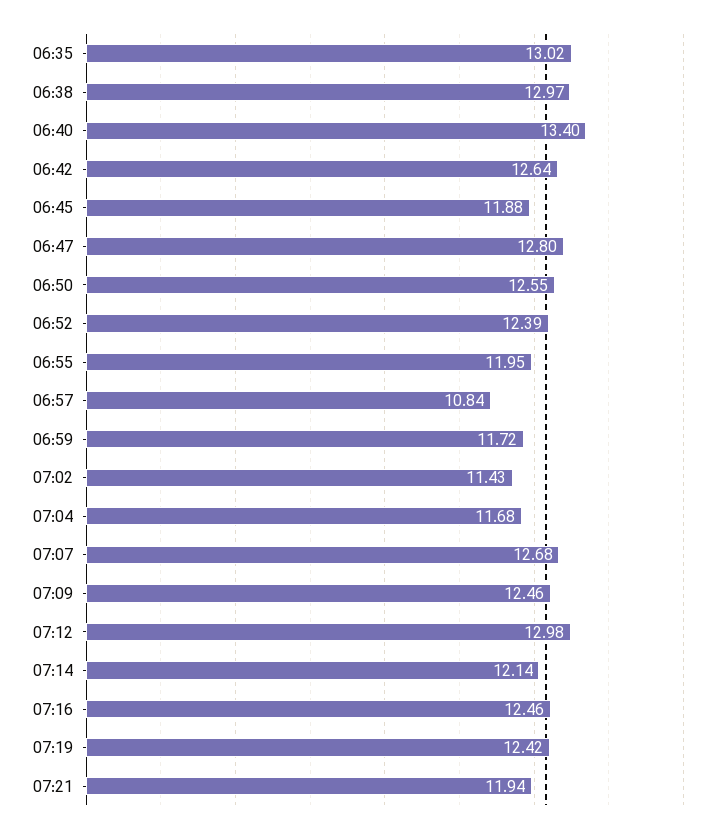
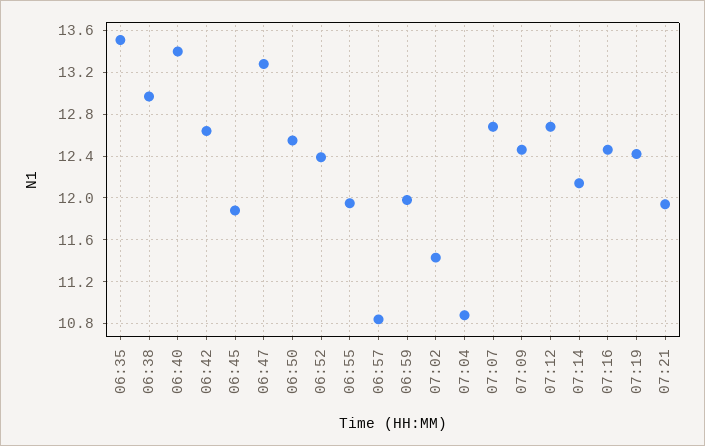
  {
-   "06:35": 13.02,
+   "06:35": 13.5,
    "06:38": 12.97,
    "06:40": 13.4,
    "06:42": 12.64,
    "06:45": 11.88,
-   "06:47": 12.8,
+   "06:47": 13.3,
    "06:50": 12.55,
    "06:52": 12.39,
    "06:55": 11.95,
    "06:57": 10.84,
-   "06:59": 11.72,
+   "06:59": 12,
    "07:02": 11.43,
-   "07:04": 11.68,
+   "07:04": 10.9,
    "07:07": 12.68,
    "07:09": 12.46,
-   "07:12": 12.98,
+   "07:12": 12.7,
    "07:14": 12.14,
    "07:16": 12.46,
    "07:19": 12.42,
    "07:21": 11.94
  }

